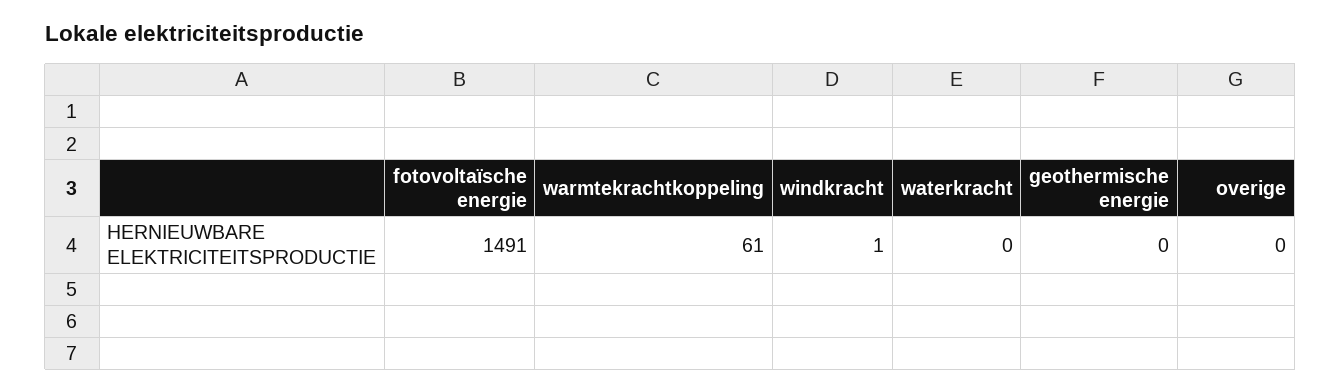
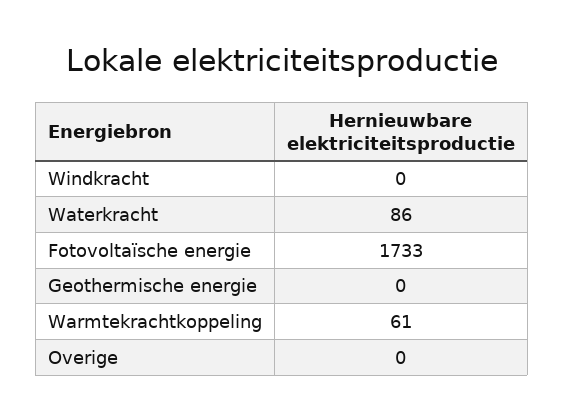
  {
-   "fotovoltaïsche energie": 1491,
+   "fotovoltaïsche energie": 1733,
    "warmtekrachtkoppeling": 61,
-   "windkracht": 1,
+   "windkracht": 0,
-   "waterkracht": 0,
+   "waterkracht": 86,
    "geothermische energie": 0,
    "overige": 0
  }

